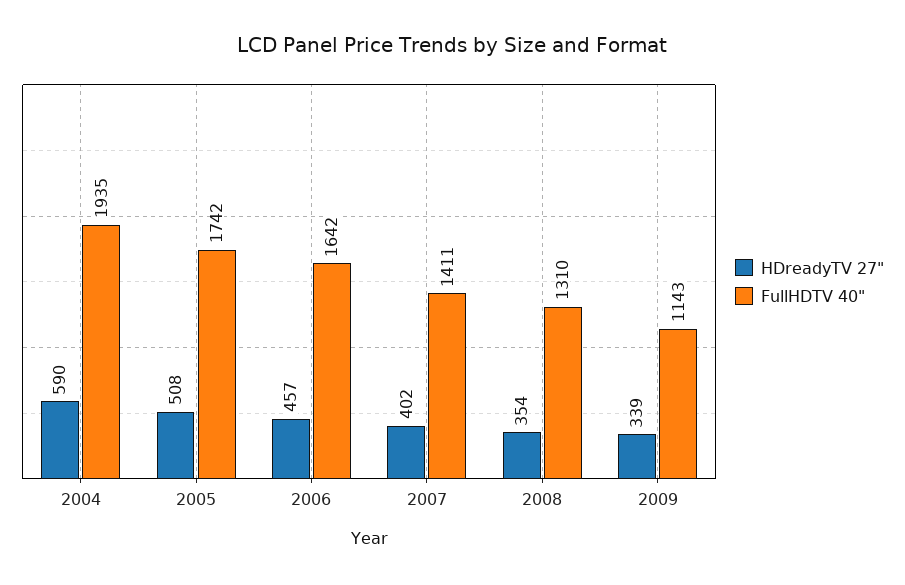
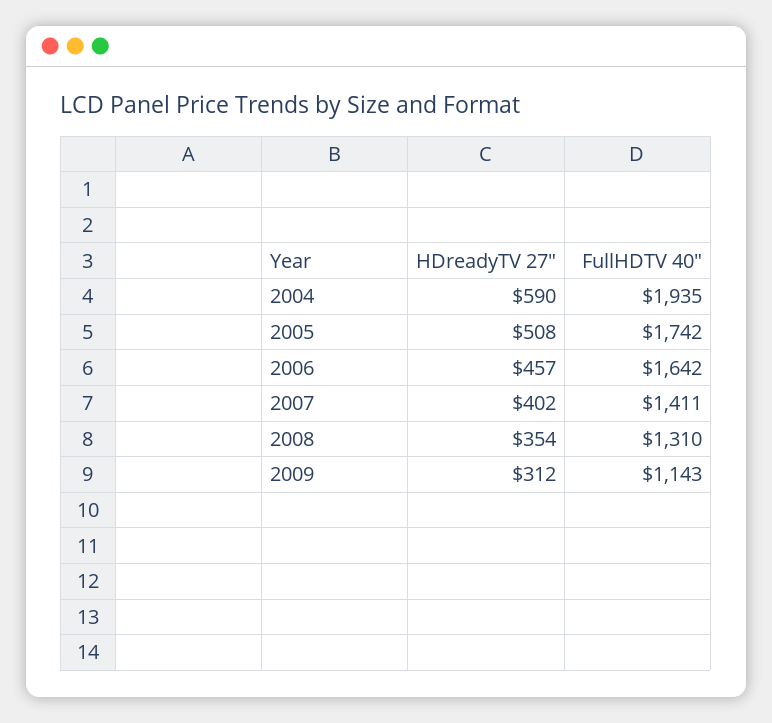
  {
    "HDreadyTV 27\"": {
      "2004": 590,
      "2005": 508,
      "2006": 457,
      "2007": 402,
      "2008": 354,
-     "2009": 339
+     "2009": 312
    },
    "FullHDTV 40\"": {
      "2004": 1935,
      "2005": 1742,
      "2006": 1642,
      "2007": 1411,
      "2008": 1310,
      "2009": 1143
    }
  }

